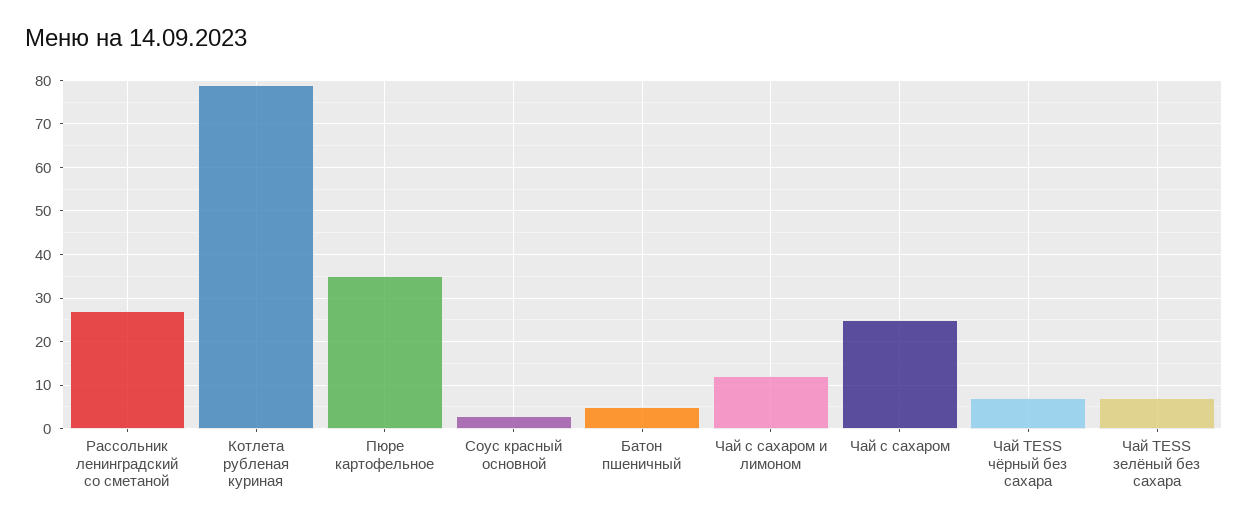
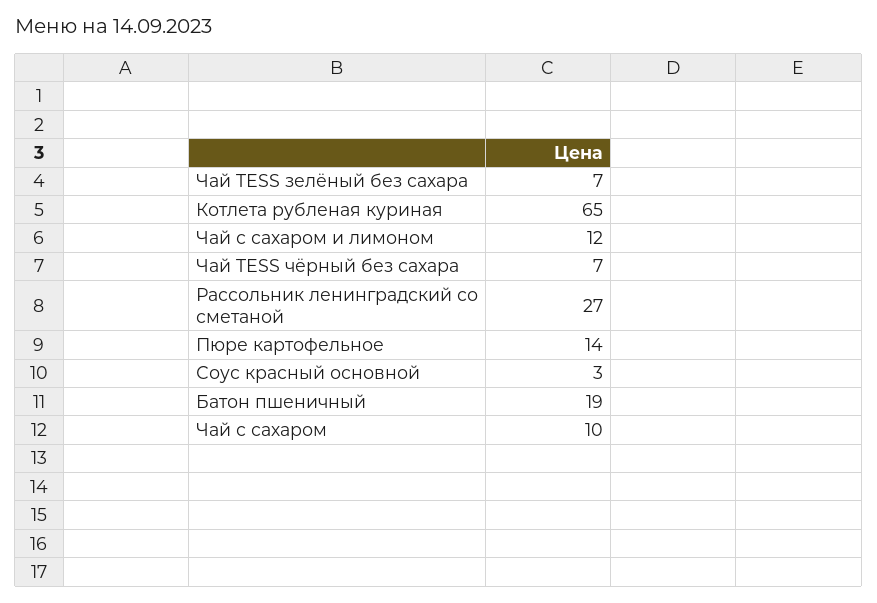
  {
    "Рассольник ленинградский со сметаной": 27,
-   "Котлета рубленая куриная": 80,
+   "Котлета рубленая куриная": 65,
-   "Пюре картофельное": 35,
+   "Пюре картофельное": 14,
    "Соус красный основной": 3,
-   "Батон пшеничный": 5,
+   "Батон пшеничный": 19,
    "Чай с сахаром и лимоном": 12,
-   "Чай с сахаром": 25,
+   "Чай с сахаром": 10,
    "Чай TESS чёрный без сахара": 7,
    "Чай TESS зелёный без сахара": 7
  }

